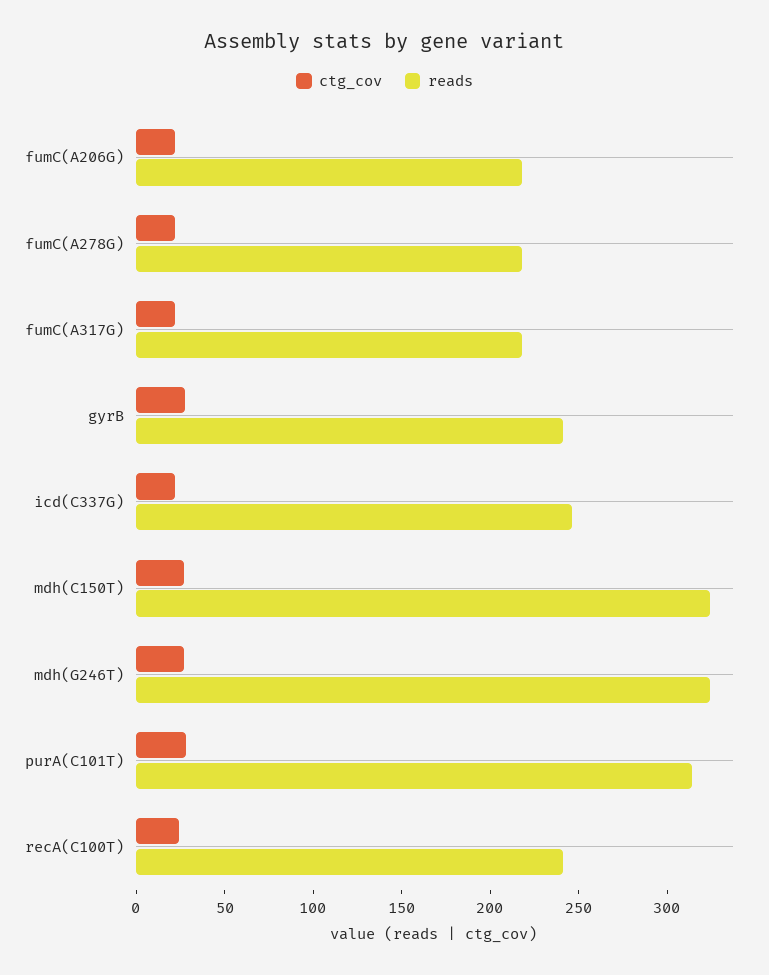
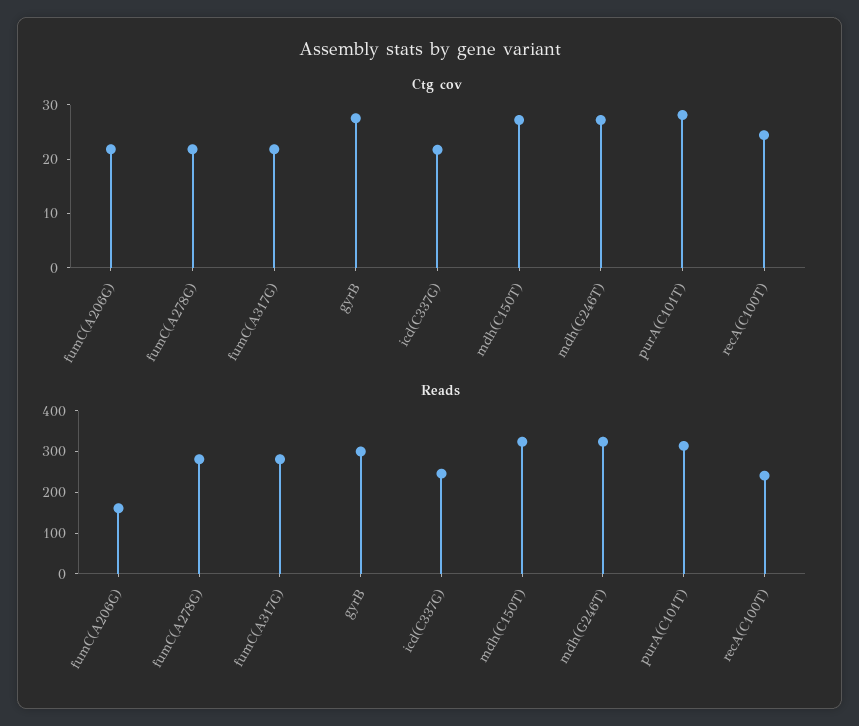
  {
    "ctg_cov": {
      "fumC(A206G)": 22,
      "fumC(A278G)": 22,
      "fumC(A317G)": 22,
      "gyrB": 28,
      "icd(C337G)": 22,
      "mdh(C150T)": 28,
      "mdh(G246T)": 28,
      "purA(C101T)": 28,
      "recA(C100T)": 24
    },
    "reads": {
-     "fumC(A206G)": 220,
+     "fumC(A206G)": 160,
-     "fumC(A278G)": 220,
+     "fumC(A278G)": 280,
-     "fumC(A317G)": 220,
+     "fumC(A317G)": 280,
-     "gyrB": 240,
+     "gyrB": 300,
      "icd(C337G)": 250,
      "mdh(C150T)": 320,
      "mdh(G246T)": 320,
      "purA(C101T)": 310,
      "recA(C100T)": 240
    }
  }

